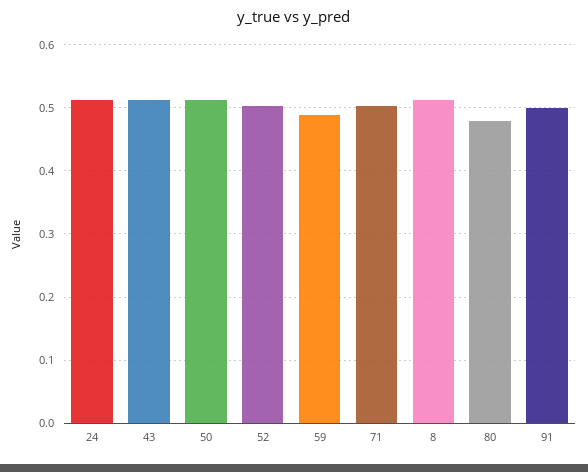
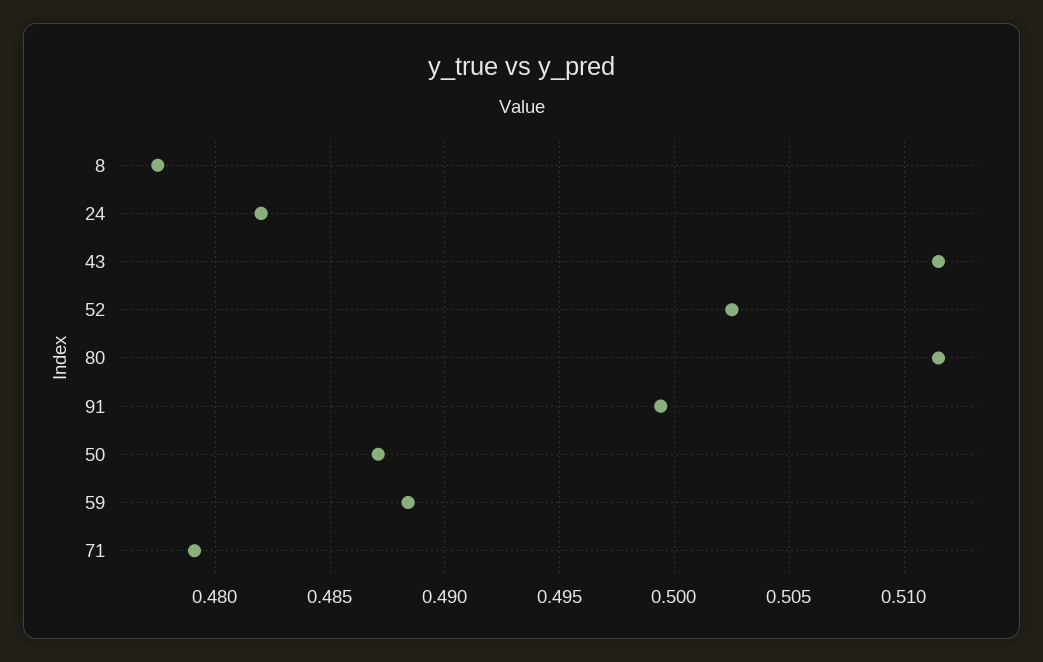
  {
-   "24": 0.51,
+   "24": 0.482,
    "43": 0.5115,
-   "50": 0.51,
+   "50": 0.487,
    "52": 0.5025,
    "59": 0.4885,
-   "71": 0.5,
+   "71": 0.479,
-   "8": 0.51,
+   "8": 0.4775,
-   "80": 0.48,
+   "80": 0.5115,
    "91": 0.4995
  }

